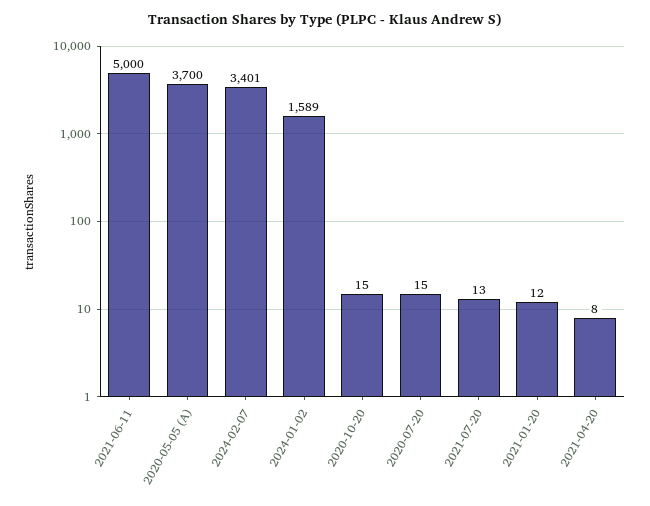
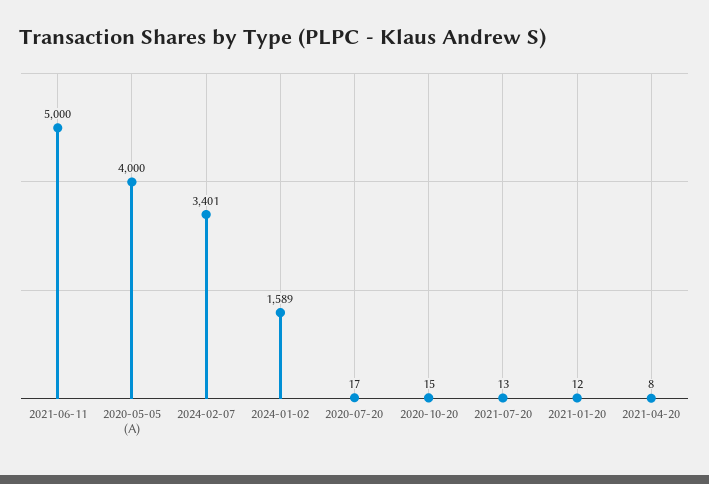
  {
    "2021-06-11": 5000,
-   "2020-05-05 (A)": 3700,
+   "2020-05-05 (A)": 4000,
    "2024-02-07": 3401,
    "2024-01-02": 1589,
    "2020-10-20": 15,
-   "2020-07-20": 15,
+   "2020-07-20": 17,
    "2021-07-20": 13,
    "2021-01-20": 12,
    "2021-04-20": 8
  }

